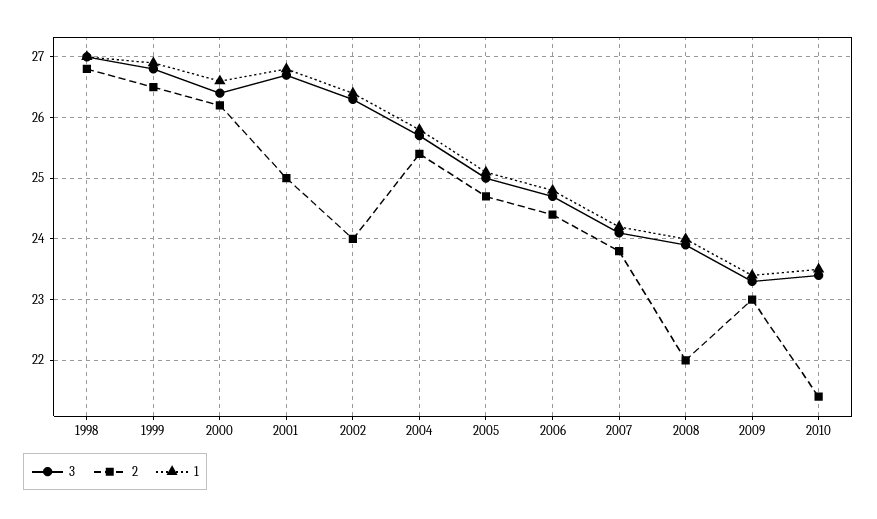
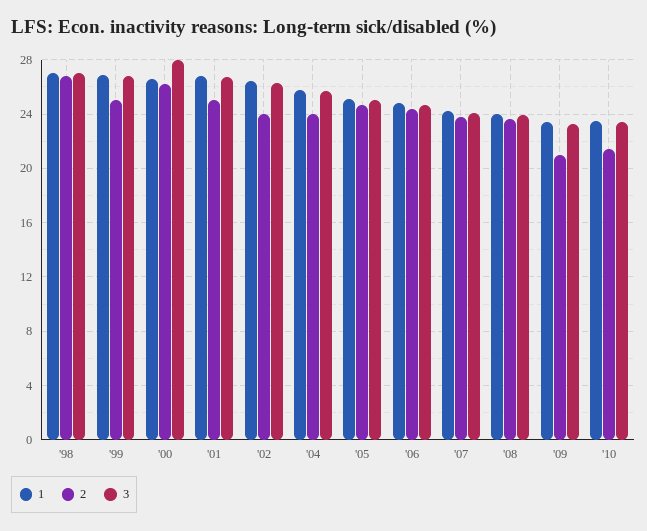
  {
    "3": {
      "1998": 27,
      "1999": 26.8,
-     "2000": 26.4,
+     "2000": 28,
      "2001": 26.7,
      "2002": 26.3,
      "2004": 25.7,
      "2005": 25,
      "2006": 24.7,
      "2007": 24.1,
      "2008": 23.9,
      "2009": 23.3,
      "2010": 23.4
    },
    "2": {
      "1998": 26.8,
-     "1999": 26.5,
+     "1999": 25,
      "2000": 26.2,
      "2001": 25,
      "2002": 24,
-     "2004": 25.4,
+     "2004": 24,
      "2005": 24.7,
      "2006": 24.4,
      "2007": 23.8,
-     "2008": 22,
+     "2008": 23.5,
-     "2009": 23,
+     "2009": 21,
      "2010": 21.4
    },
    "1": {
      "1998": 27,
      "1999": 26.9,
      "2000": 26.6,
      "2001": 26.8,
      "2002": 26.4,
      "2004": 25.8,
      "2005": 25.1,
      "2006": 24.8,
      "2007": 24.2,
      "2008": 24,
      "2009": 23.4,
      "2010": 23.5
    }
  }

